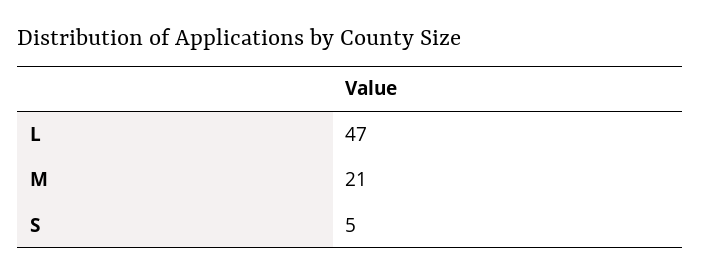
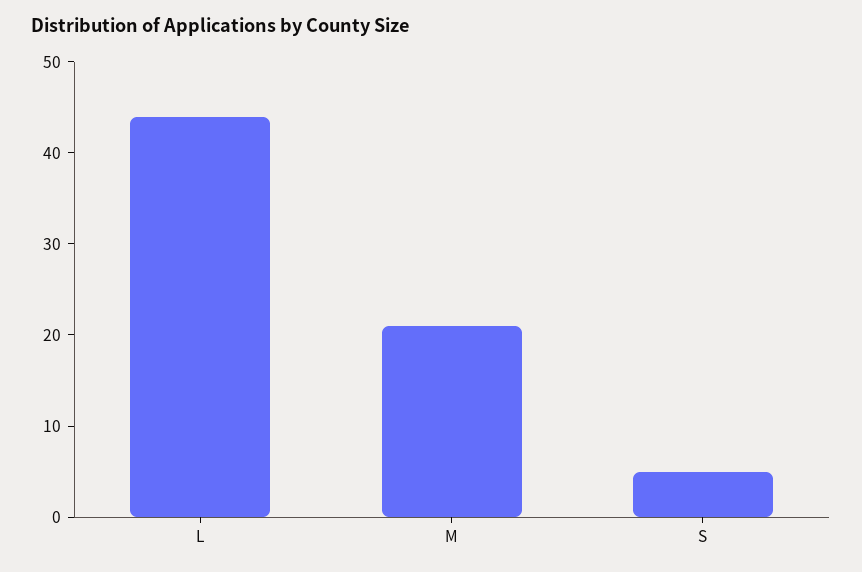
  {
-   "L": 47,
+   "L": 44,
    "M": 21,
    "S": 5
  }

